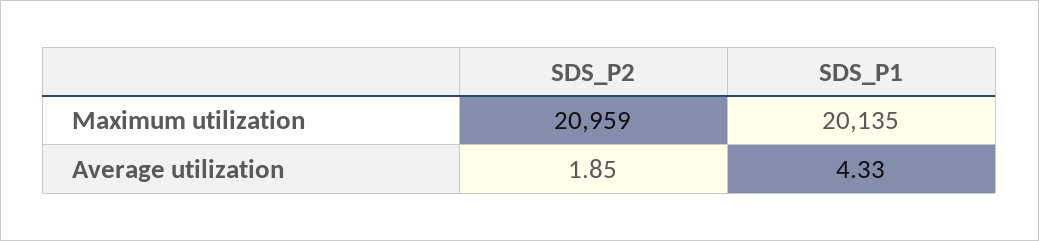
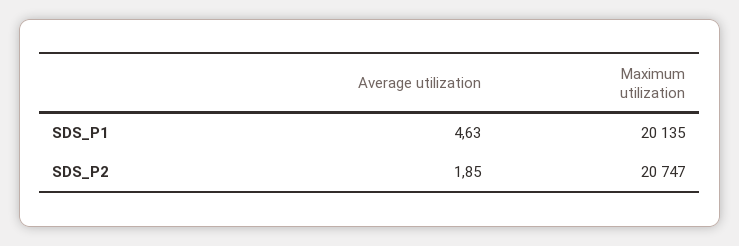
  {
    "SDS_P2": {
-     "Maximum utilization": 20959,
+     "Maximum utilization": 20747,
      "Average utilization": 1.85
    },
    "SDS_P1": {
      "Maximum utilization": 20135,
-     "Average utilization": 4.33
+     "Average utilization": 4.63
    }
  }

